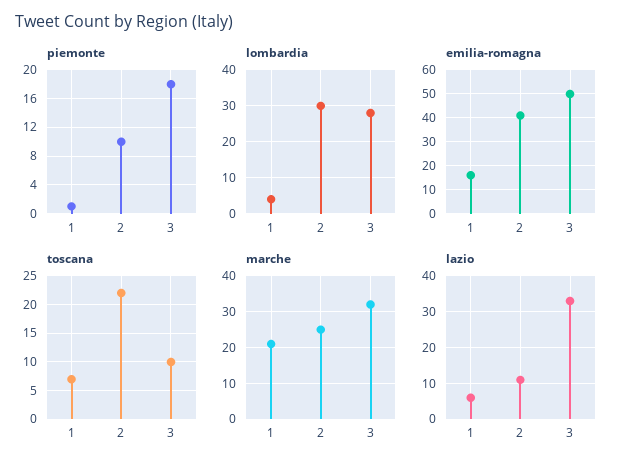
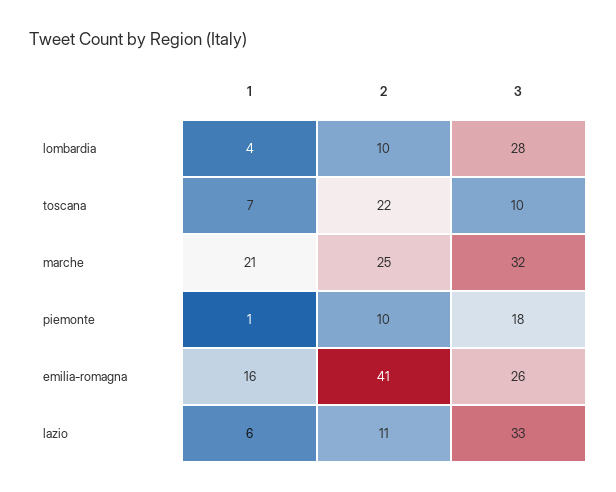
  {
    "piemonte": {
      "1": 1,
      "2": 10,
      "3": 18
    },
    "lombardia": {
      "1": 4,
-     "2": 30,
+     "2": 10,
      "3": 28
    },
    "emilia-romagna": {
      "1": 16,
      "2": 41,
-     "3": 50
+     "3": 26
    },
    "toscana": {
      "1": 7,
      "2": 22,
      "3": 10
    },
    "marche": {
      "1": 21,
      "2": 25,
      "3": 32
    },
    "lazio": {
      "1": 6,
      "2": 11,
      "3": 33
    }
  }

